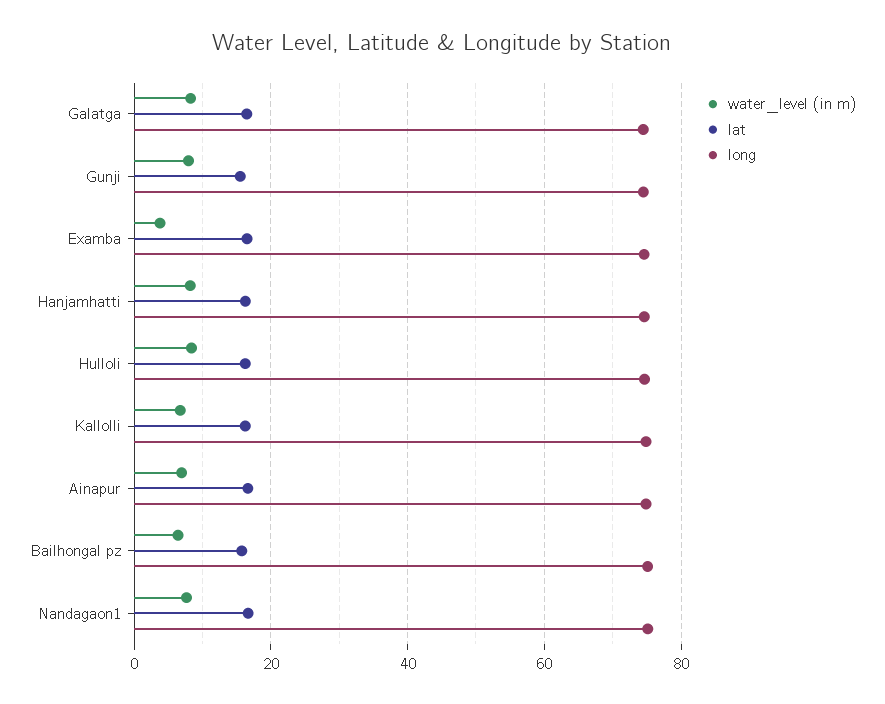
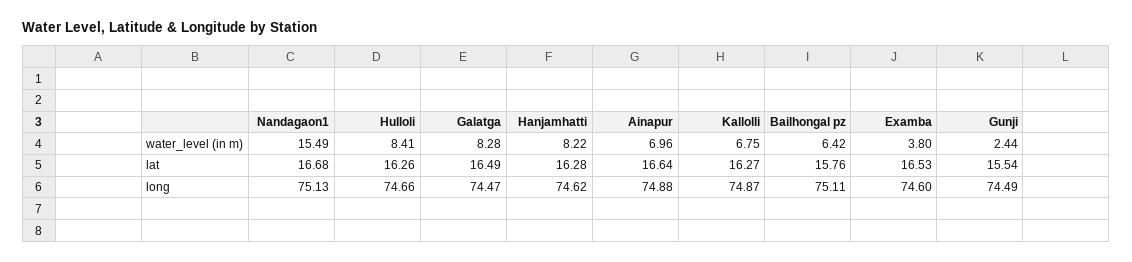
  {
    "water_level (in m)": {
      "Galatga": 8.28,
-     "Gunji": 8,
+     "Gunji": 2.44,
      "Examba": 3.8,
      "Hanjamhatti": 8.22,
      "Hulloli": 8.41,
      "Kallolli": 6.75,
      "Ainapur": 6.96,
      "Bailhongal pz": 6.42,
-     "Nandagaon1": 8
+     "Nandagaon1": 15.49
    },
    "lat": {
      "Galatga": 16.49,
      "Gunji": 15.54,
      "Examba": 16.53,
      "Hanjamhatti": 16.28,
      "Hulloli": 16.26,
      "Kallolli": 16.27,
      "Ainapur": 16.64,
      "Bailhongal pz": 15.76,
      "Nandagaon1": 16.68
    },
    "long": {
      "Galatga": 74.47,
      "Gunji": 74.49,
      "Examba": 74.6,
      "Hanjamhatti": 74.62,
      "Hulloli": 74.66,
      "Kallolli": 74.87,
      "Ainapur": 74.88,
      "Bailhongal pz": 75.11,
      "Nandagaon1": 75.13
    }
  }

